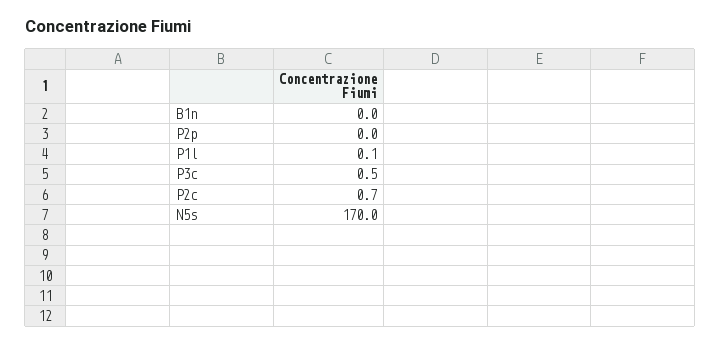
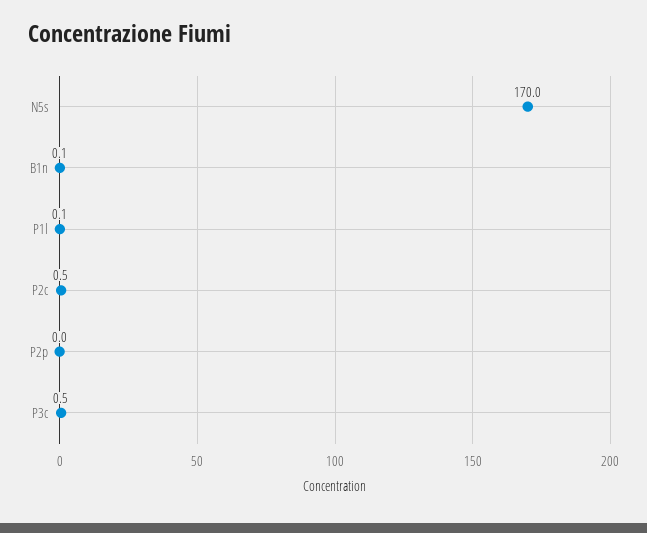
  {
-   "B1n": 0,
+   "B1n": 0.1,
    "P2p": 0,
    "P1l": 0.1,
    "P3c": 0.5,
-   "P2c": 0.7,
+   "P2c": 0.5,
    "N5s": 170
  }

